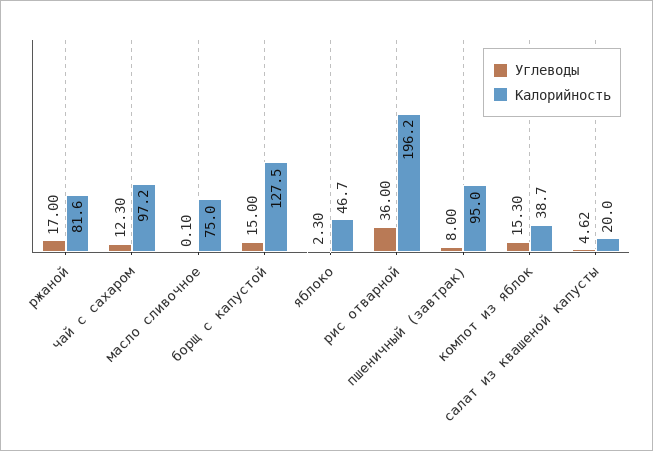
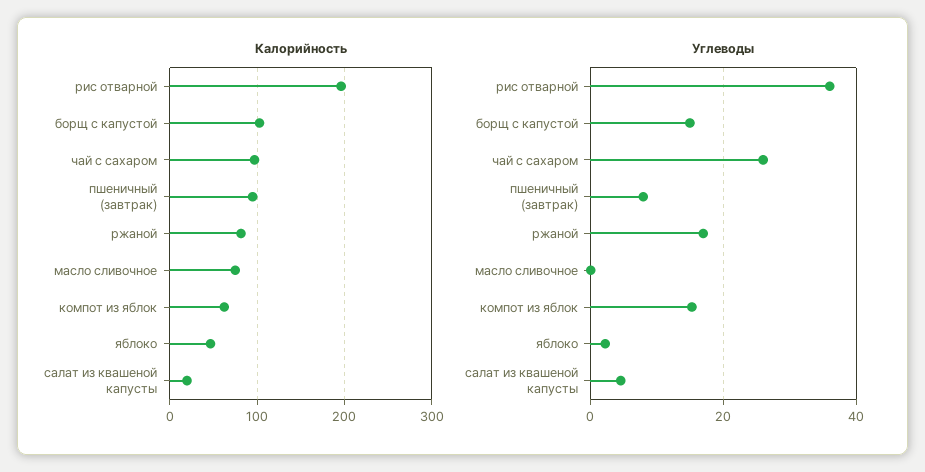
  {
    "Углеводы": {
      "ржаной": 17,
-     "чай с сахаром": 12.3,
+     "чай с сахаром": 26,
      "масло сливочное": 0.1,
      "борщ с капустой": 15,
      "яблоко": 2.3,
      "рис отварной": 36,
      "пшеничный (завтрак)": 8,
      "компот из яблок": 15.3,
      "салат из квашеной капусты": 4.62
    },
    "Калорийность": {
      "ржаной": 81.6,
      "чай с сахаром": 97.2,
      "масло сливочное": 75,
-     "борщ с капустой": 127.5,
+     "борщ с капустой": 100,
      "яблоко": 46.7,
      "рис отварной": 196.2,
      "пшеничный (завтрак)": 95,
-     "компот из яблок": 38.7,
+     "компот из яблок": 60,
      "салат из квашеной капусты": 20
    }
  }

